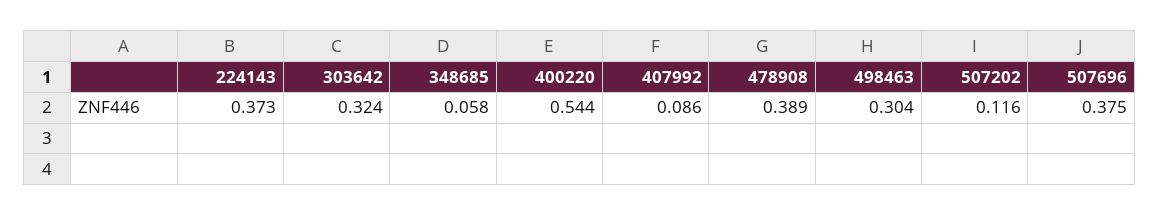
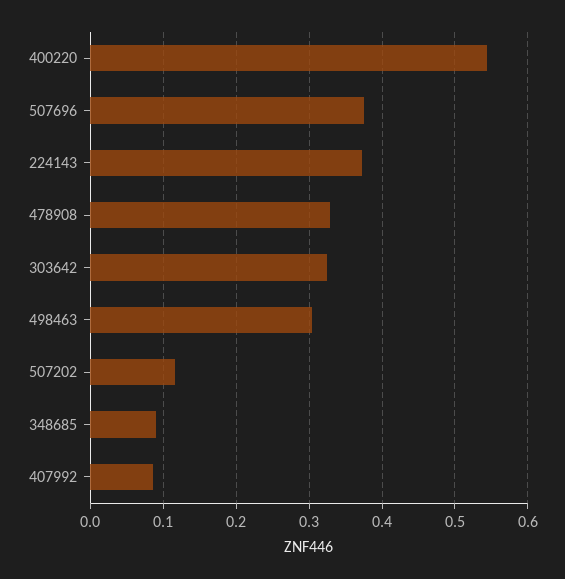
  {
    "224143": 0.373,
    "303642": 0.324,
-   "348685": 0.058,
+   "348685": 0.09,
    "400220": 0.544,
    "407992": 0.086,
-   "478908": 0.389,
+   "478908": 0.33,
    "498463": 0.304,
    "507202": 0.116,
    "507696": 0.375
  }

